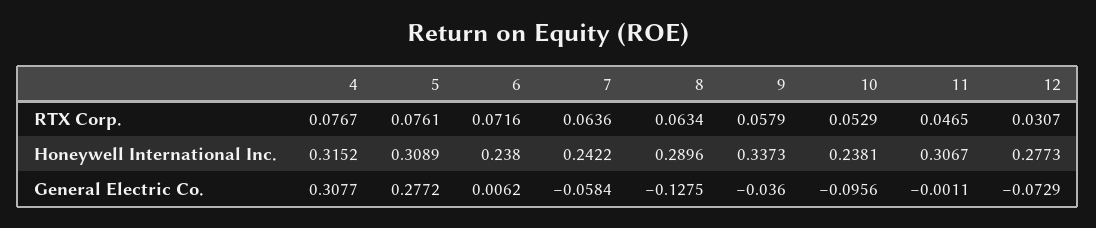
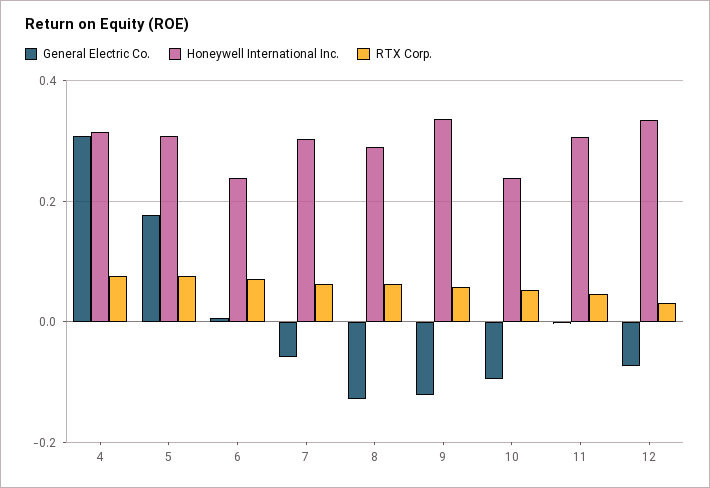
  {
    "RTX Corp.": {
      "4": 0.0767,
      "5": 0.0761,
      "6": 0.0716,
      "7": 0.0636,
      "8": 0.0634,
      "9": 0.0579,
      "10": 0.0529,
      "11": 0.0465,
      "12": 0.0307
    },
    "Honeywell International Inc.": {
      "4": 0.3152,
      "5": 0.3089,
      "6": 0.238,
-     "7": 0.2422,
+     "7": 0.3,
      "8": 0.2896,
      "9": 0.3373,
      "10": 0.2381,
      "11": 0.3067,
-     "12": 0.2773
+     "12": 0.34
    },
    "General Electric Co.": {
      "4": 0.3077,
-     "5": 0.2772,
+     "5": 0.18,
      "6": 0.0062,
      "7": -0.0584,
      "8": -0.1275,
-     "9": -0.036,
+     "9": -0.12,
      "10": -0.0956,
      "11": -0.0011,
      "12": -0.0729
    }
  }

